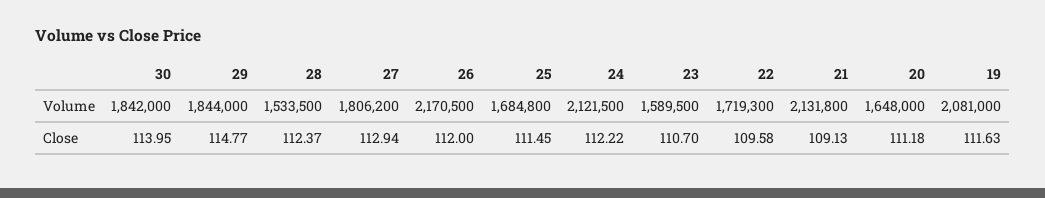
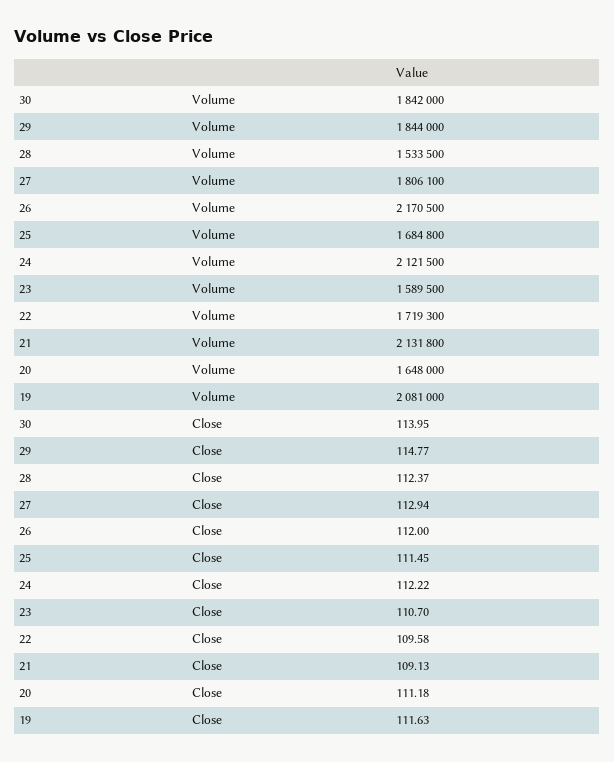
  {
    "30": {
      "Volume": 1842000,
      "Close": 113.95
    },
    "29": {
      "Volume": 1844000,
      "Close": 114.77
    },
    "28": {
      "Volume": 1533500,
      "Close": 112.37
    },
    "27": {
-     "Volume": 1806200,
+     "Volume": 1806100,
      "Close": 112.94
    },
    "26": {
      "Volume": 2170500,
      "Close": 112
    },
    "25": {
      "Volume": 1684800,
      "Close": 111.45
    },
    "24": {
      "Volume": 2121500,
      "Close": 112.22
    },
    "23": {
      "Volume": 1589500,
      "Close": 110.7
    },
    "22": {
      "Volume": 1719300,
      "Close": 109.58
    },
    "21": {
      "Volume": 2131800,
      "Close": 109.13
    },
    "20": {
      "Volume": 1648000,
      "Close": 111.18
    },
    "19": {
      "Volume": 2081000,
      "Close": 111.63
    }
  }

